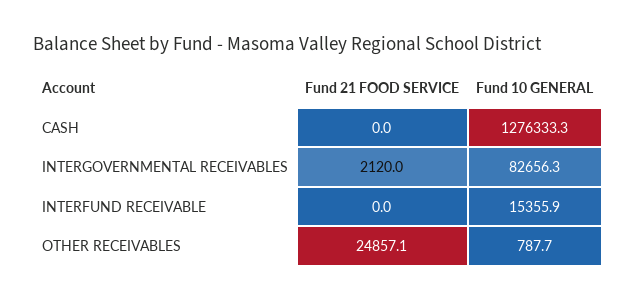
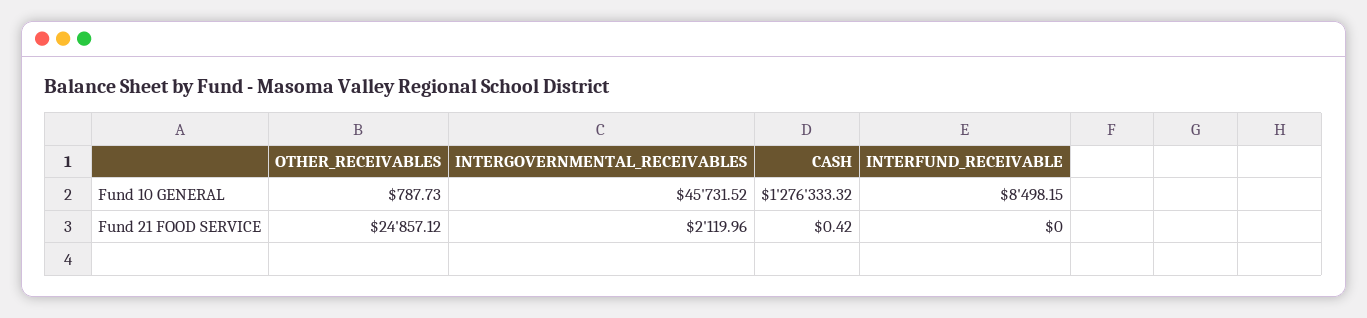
  {
    "Fund 21 FOOD SERVICE": {
-     "CASH": 0,
+     "CASH": 0.42,
      "INTERGOVERNMENTAL RECEIVABLES": 2119.96,
      "INTERFUND RECEIVABLE": 0,
      "OTHER RECEIVABLES": 24857.12
    },
    "Fund 10 GENERAL": {
      "CASH": 1276333.32,
-     "INTERGOVERNMENTAL RECEIVABLES": 82656.3,
+     "INTERGOVERNMENTAL RECEIVABLES": 45731.52,
-     "INTERFUND RECEIVABLE": 15355.9,
+     "INTERFUND RECEIVABLE": 8498.15,
      "OTHER RECEIVABLES": 787.73
    }
  }

